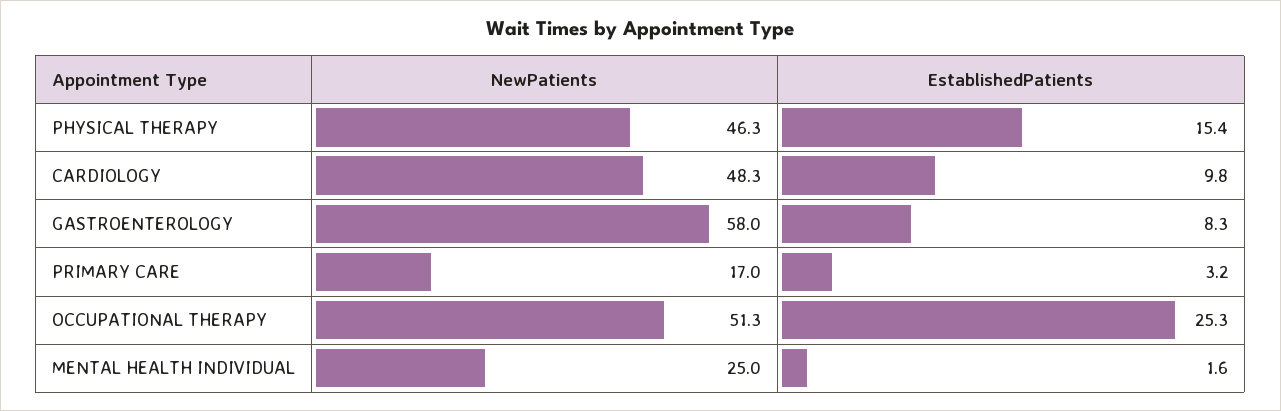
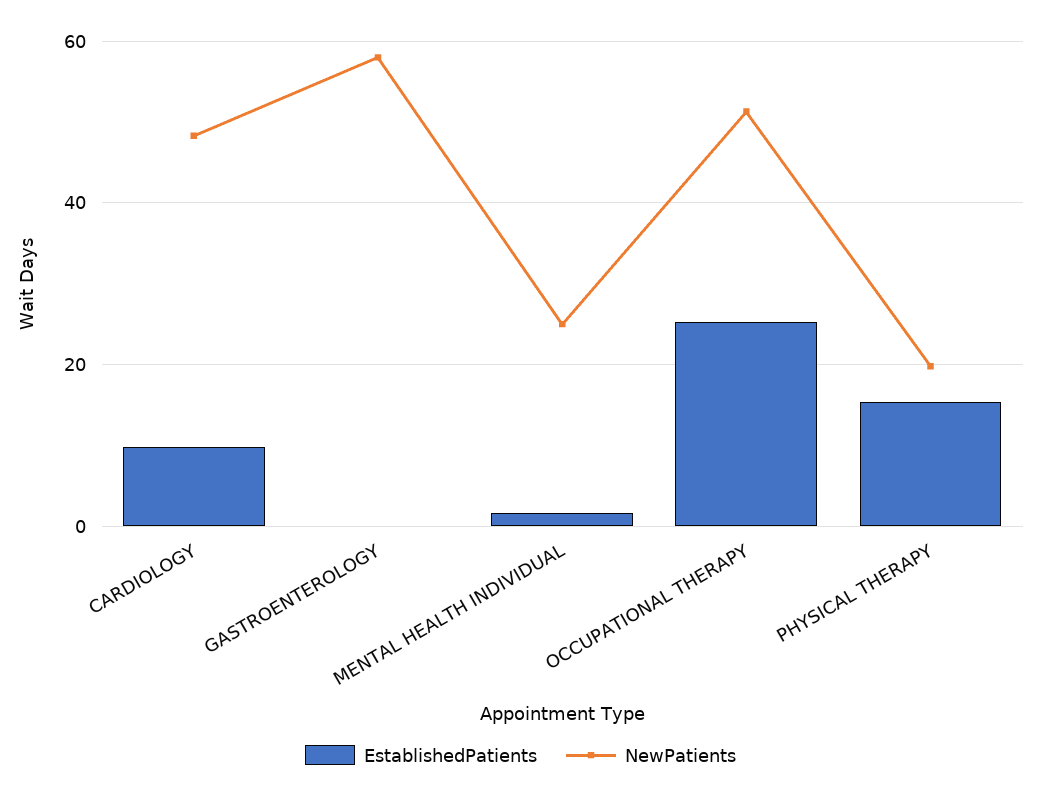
  {
    "NewPatients": {
-     "PHYSICAL THERAPY": 46.3,
+     "PHYSICAL THERAPY": 20,
      "CARDIOLOGY": 48.3,
      "GASTROENTEROLOGY": 58,
-     "PRIMARY CARE": 17,
      "OCCUPATIONAL THERAPY": 51.3,
      "MENTAL HEALTH INDIVIDUAL": 25
    },
    "EstablishedPatients": {
      "PHYSICAL THERAPY": 15.4,
      "CARDIOLOGY": 9.8,
-     "GASTROENTEROLOGY": 8.3,
+     "GASTROENTEROLOGY": 0,
-     "PRIMARY CARE": 3.2,
      "OCCUPATIONAL THERAPY": 25.3,
      "MENTAL HEALTH INDIVIDUAL": 1.6
    }
  }

